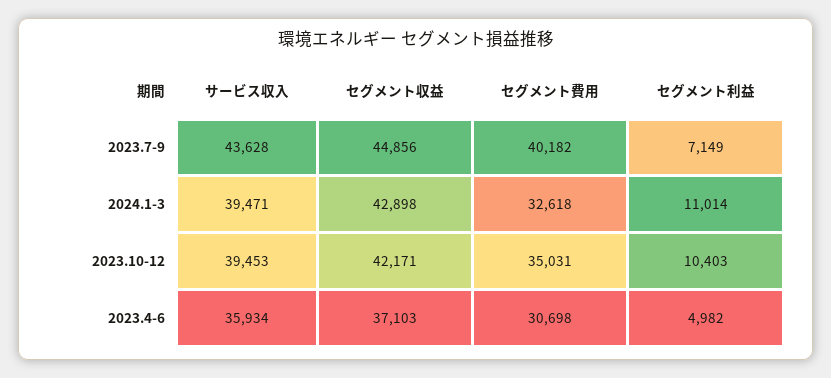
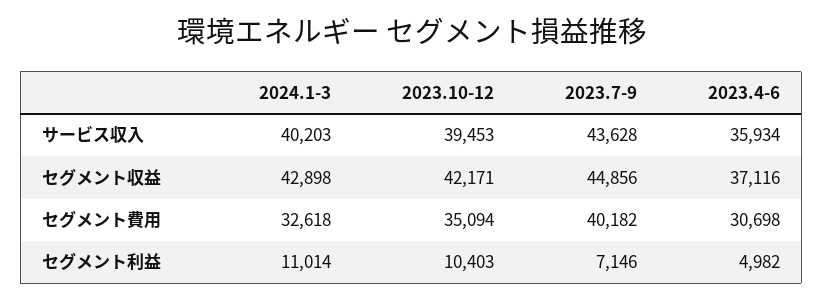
  {
    "サービス収入": {
      "2023.7-9": 43628,
-     "2024.1-3": 39471,
+     "2024.1-3": 40203,
      "2023.10-12": 39453,
      "2023.4-6": 35934
    },
    "セグメント収益": {
      "2023.7-9": 44856,
      "2024.1-3": 42898,
      "2023.10-12": 42171,
-     "2023.4-6": 37103
+     "2023.4-6": 37116
    },
    "セグメント費用": {
      "2023.7-9": 40182,
      "2024.1-3": 32618,
-     "2023.10-12": 35031,
+     "2023.10-12": 35094,
      "2023.4-6": 30698
    },
    "セグメント利益": {
-     "2023.7-9": 7149,
+     "2023.7-9": 7146,
      "2024.1-3": 11014,
      "2023.10-12": 10403,
      "2023.4-6": 4982
    }
  }

